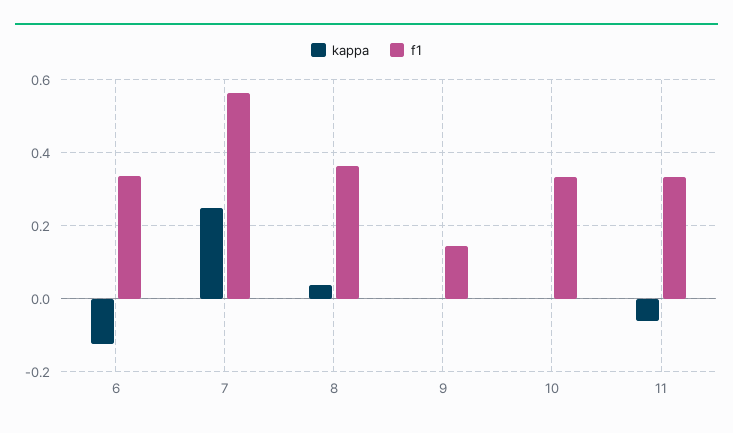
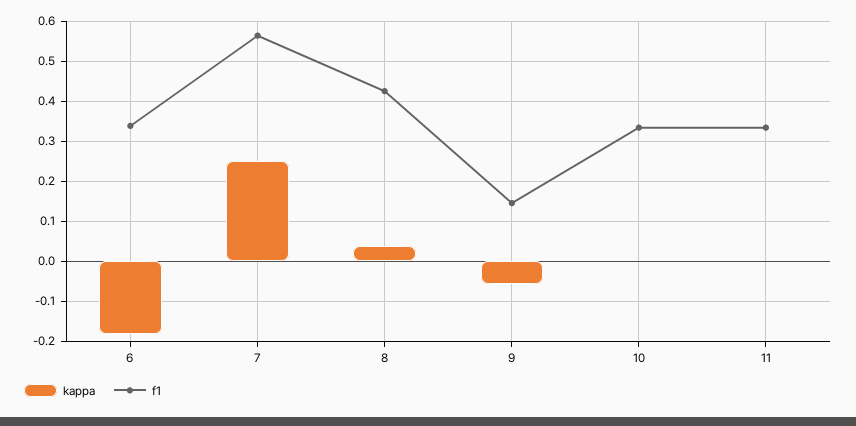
  {
    "kappa": {
-     "6": -0.12,
+     "6": -0.18,
      "7": 0.26,
      "8": 0.04,
-     "9": 0,
+     "9": -0.06,
      "10": 0,
-     "11": -0.06
+     "11": 0
    },
    "f1": {
      "6": 0.34,
      "7": 0.56,
-     "8": 0.36,
+     "8": 0.42,
      "9": 0.14,
      "10": 0.34,
      "11": 0.34
    }
  }

